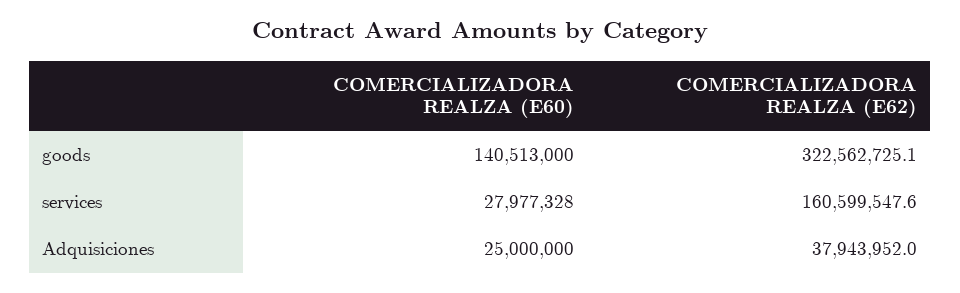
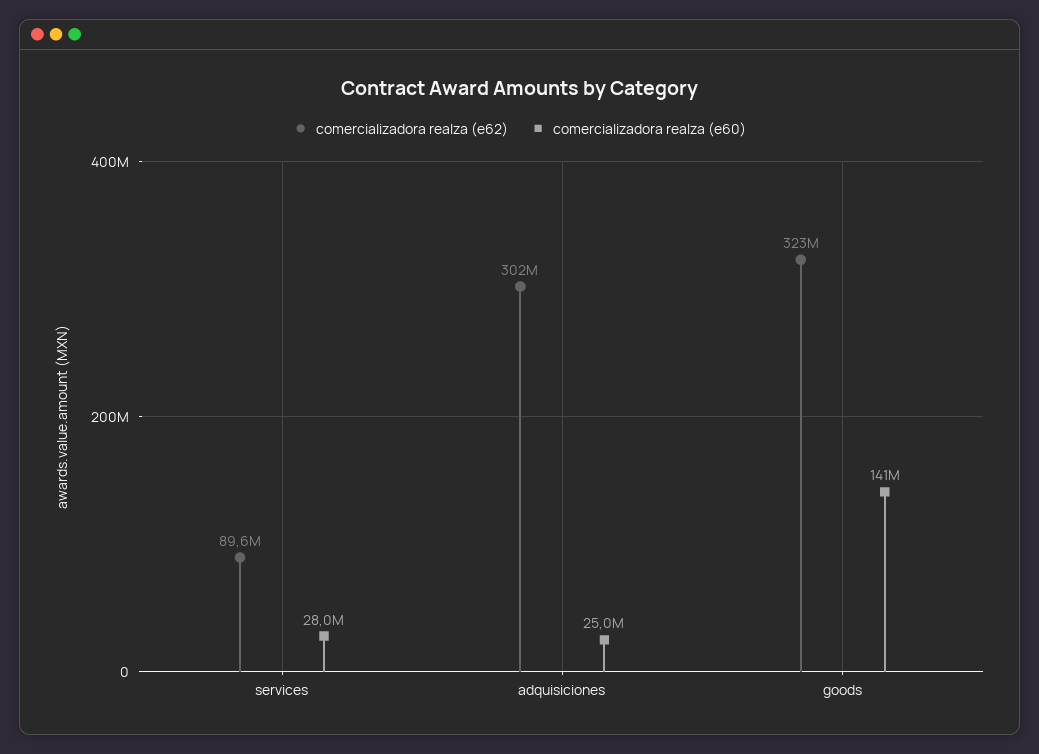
  {
    "COMERCIALIZADORA REALZA (E60)": {
      "goods": 140513000,
      "services": 27977328,
      "Adquisiciones": 25000000
    },
    "COMERCIALIZADORA REALZA (E62)": {
      "goods": 322562725.1,
-     "services": 160599547.6,
+     "services": 89600000,
-     "Adquisiciones": 37943952
+     "Adquisiciones": 302000000
    }
  }

